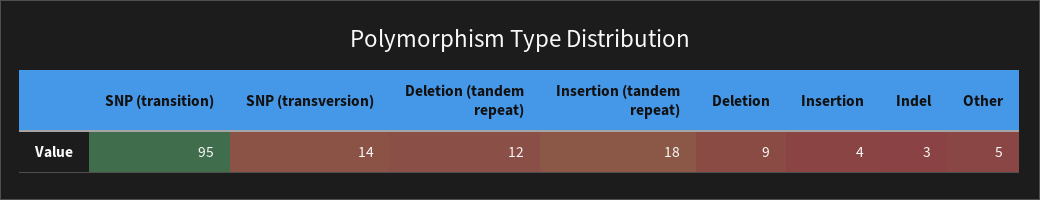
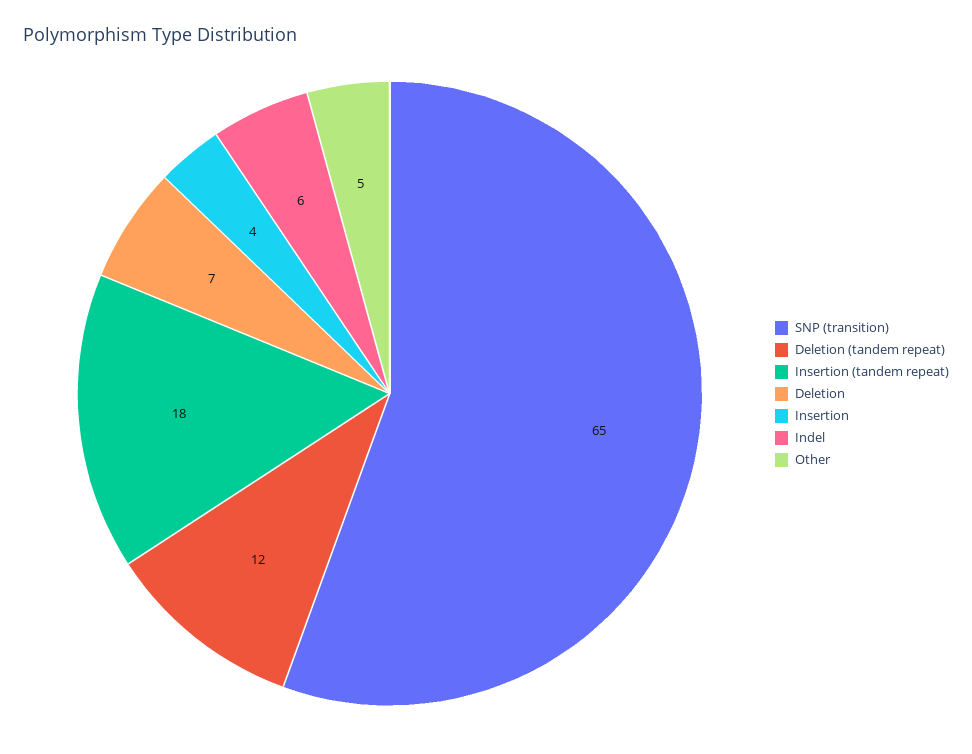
  {
-   "SNP (transition)": 95,
+   "SNP (transition)": 65,
-   "SNP (transversion)": 14,
    "Deletion (tandem repeat)": 12,
    "Insertion (tandem repeat)": 18,
-   "Deletion": 9,
+   "Deletion": 7,
    "Insertion": 4,
-   "Indel": 3,
+   "Indel": 6,
    "Other": 5
  }

